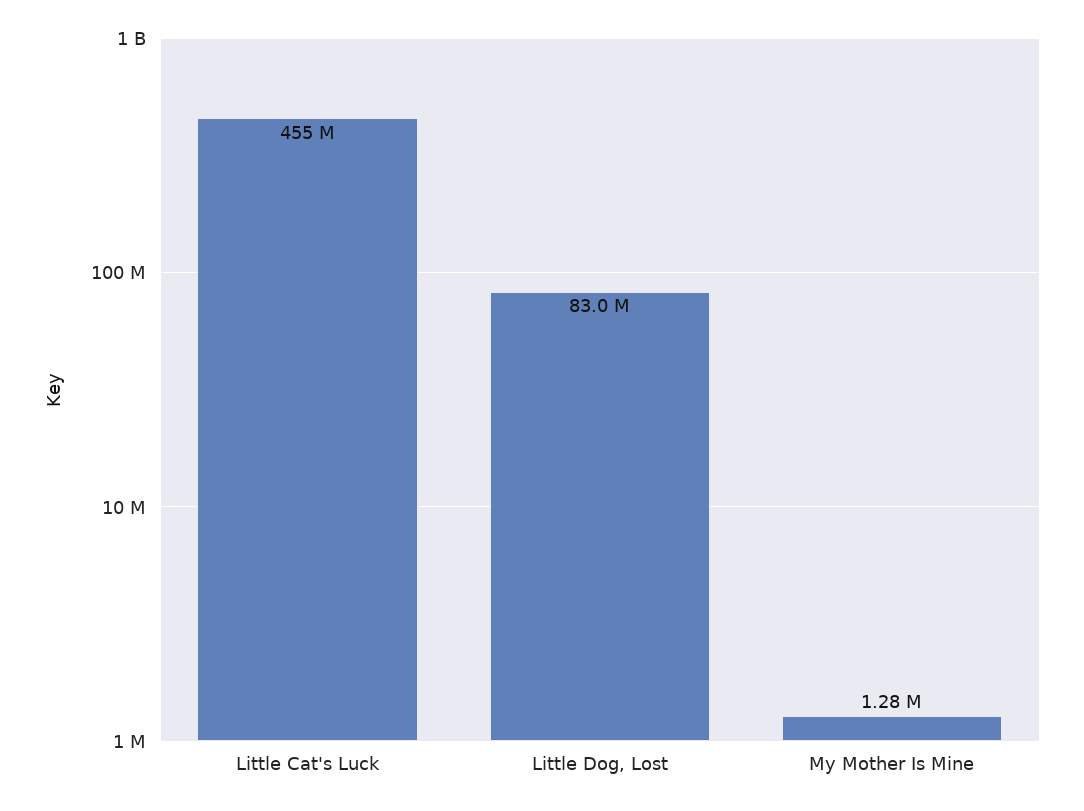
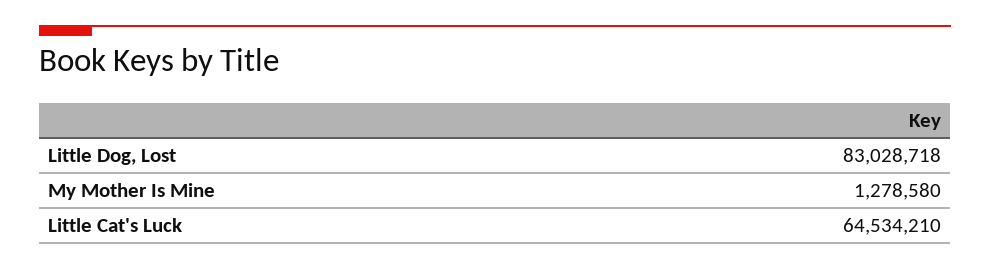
  {
-   "Little Cat's Luck": 455000000,
+   "Little Cat's Luck": 64534210,
    "Little Dog, Lost": 83028718,
    "My Mother Is Mine": 1278580
  }

